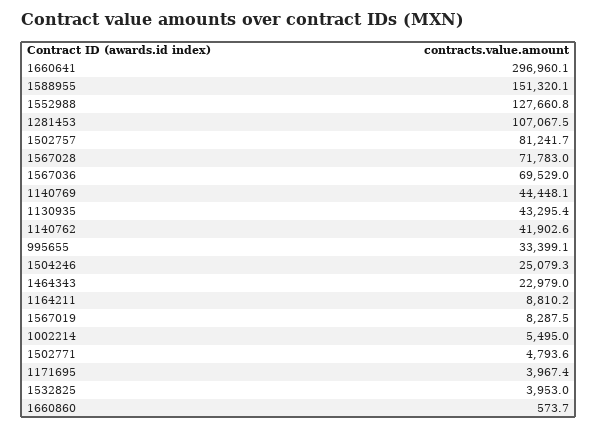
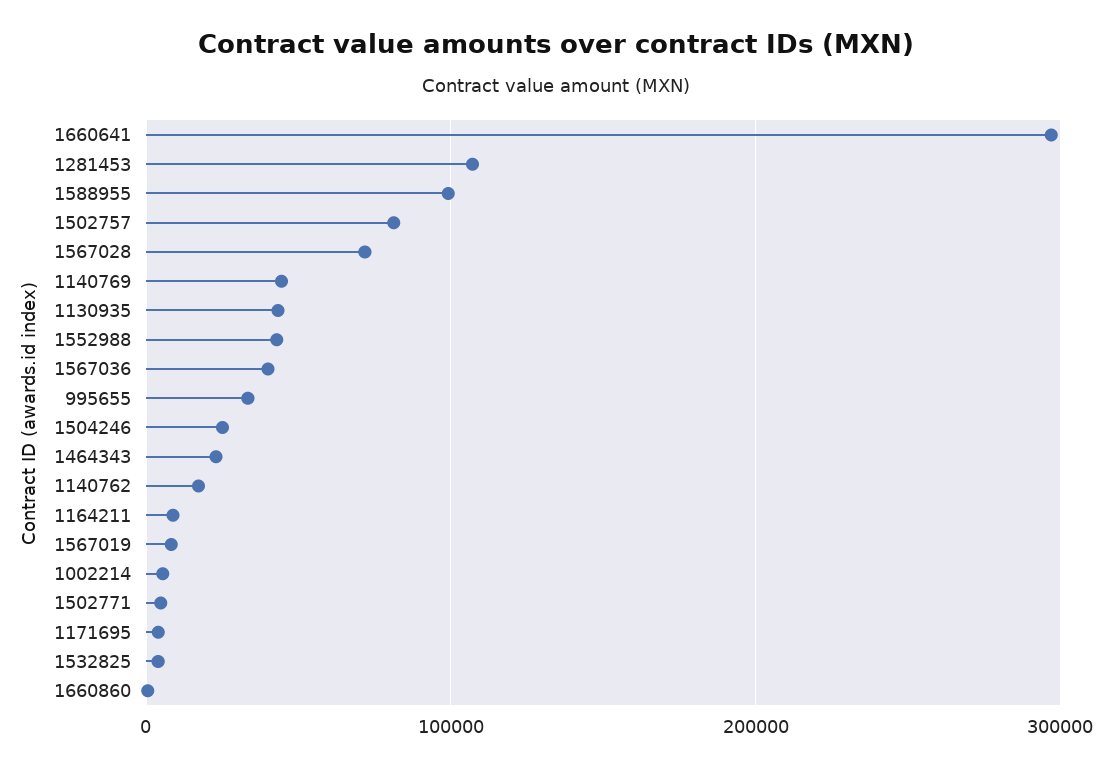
  {
    "1660641": 296960.1,
-   "1588955": 151320.1,
+   "1588955": 100000,
-   "1552988": 127660.8,
+   "1552988": 40000,
    "1281453": 107067.5,
    "1502757": 81241.7,
    "1567028": 71783,
-   "1567036": 69529,
+   "1567036": 40000,
    "1140769": 44448.1,
    "1130935": 43295.4,
-   "1140762": 41902.6,
+   "1140762": 20000,
    "995655": 33399.1,
    "1504246": 25079.3,
    "1464343": 22979,
    "1164211": 8810.2,
    "1567019": 8287.5,
    "1002214": 5495,
    "1502771": 4793.6,
    "1171695": 3967.4,
    "1532825": 3953,
    "1660860": 573.7
  }

